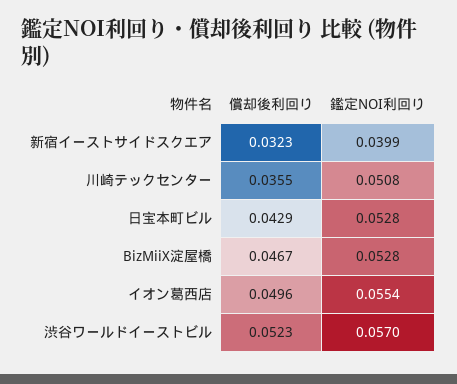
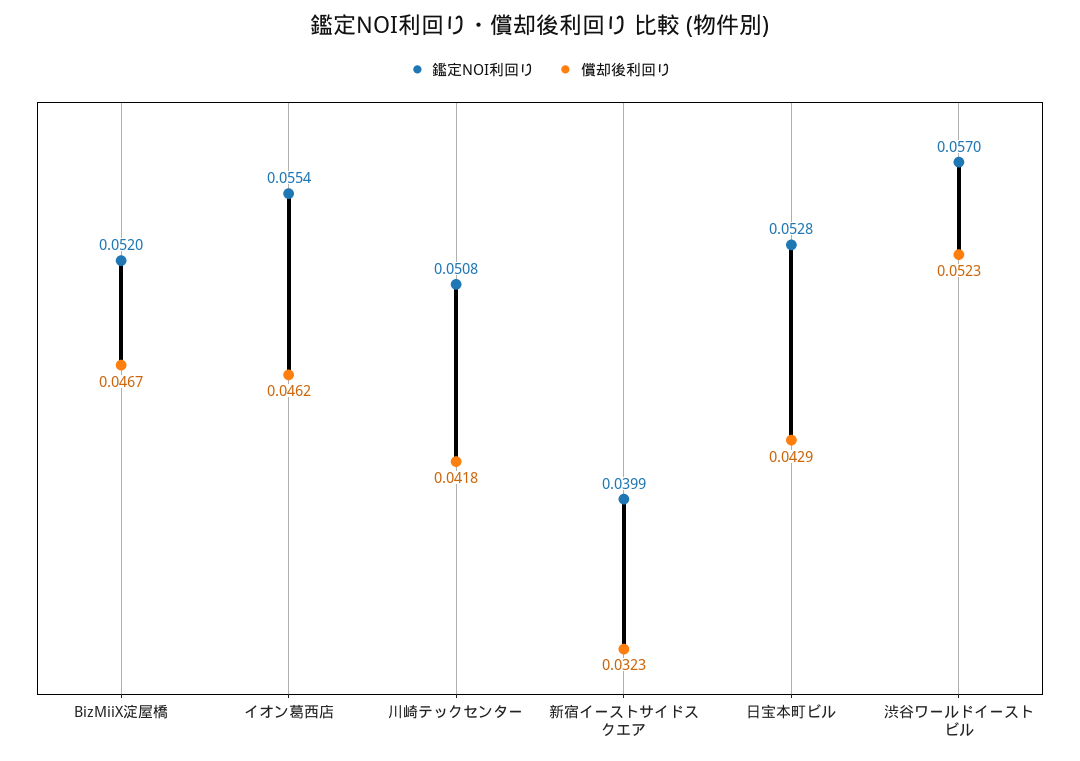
  {
    "償却後利回り": {
      "新宿イーストサイドスクエア": 0.0323,
-     "川崎テックセンター": 0.0355,
+     "川崎テックセンター": 0.0418,
      "日宝本町ビル": 0.0429,
      "BizMiiX淀屋橋": 0.0467,
-     "イオン葛西店": 0.0496,
+     "イオン葛西店": 0.0462,
      "渋谷ワールドイーストビル": 0.0523
    },
    "鑑定NOI利回り": {
      "新宿イーストサイドスクエア": 0.0399,
      "川崎テックセンター": 0.0508,
      "日宝本町ビル": 0.0528,
-     "BizMiiX淀屋橋": 0.0528,
+     "BizMiiX淀屋橋": 0.052,
      "イオン葛西店": 0.0554,
      "渋谷ワールドイーストビル": 0.057
    }
  }

